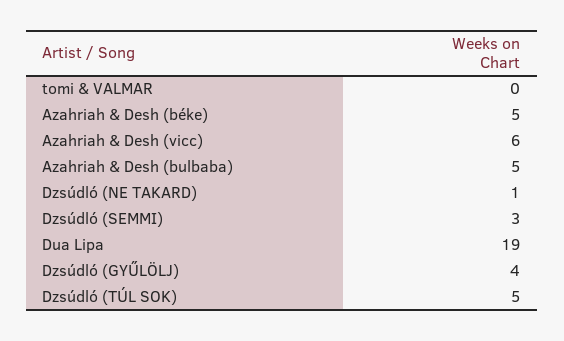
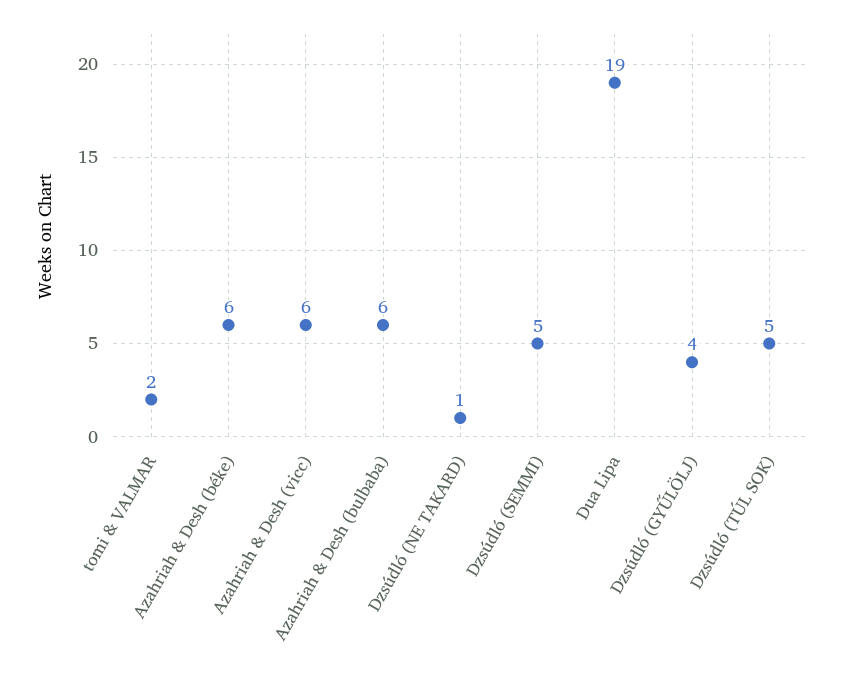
  {
-   "tomi & VALMAR": 0,
+   "tomi & VALMAR": 2,
-   "Azahriah & Desh (béke)": 5,
+   "Azahriah & Desh (béke)": 6,
    "Azahriah & Desh (vicc)": 6,
-   "Azahriah & Desh (bulbaba)": 5,
+   "Azahriah & Desh (bulbaba)": 6,
    "Dzsúdló (NE TAKARD)": 1,
-   "Dzsúdló (SEMMI)": 3,
+   "Dzsúdló (SEMMI)": 5,
    "Dua Lipa": 19,
    "Dzsúdló (GYŰLÖLJ)": 4,
    "Dzsúdló (TÚL SOK)": 5
  }

